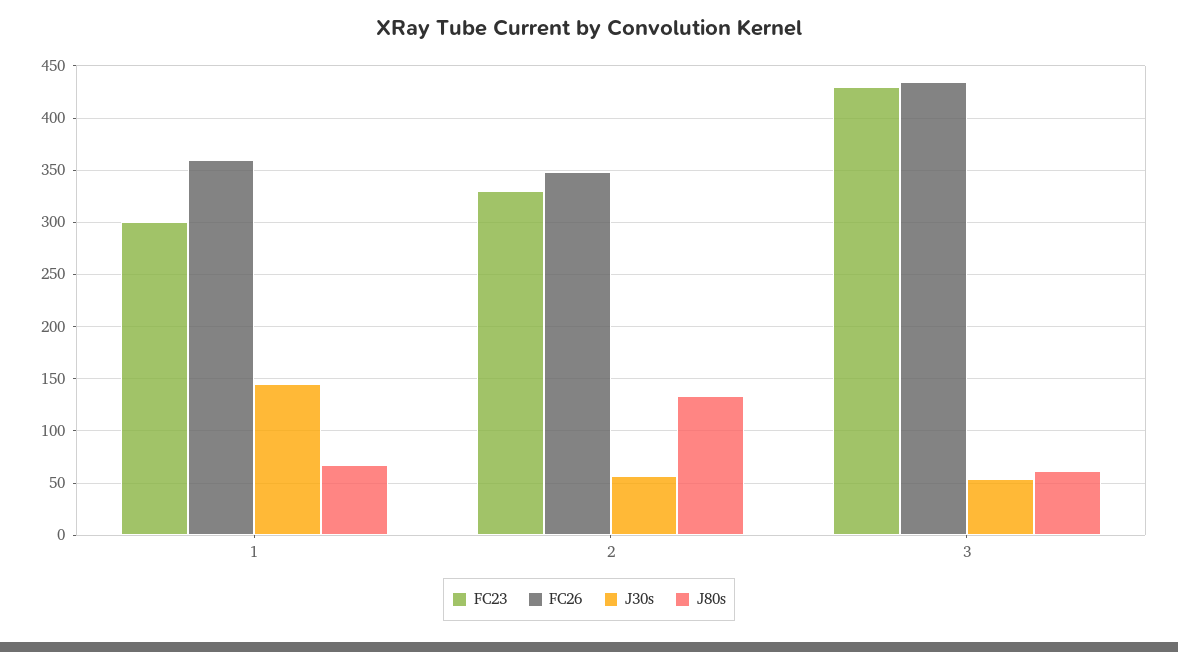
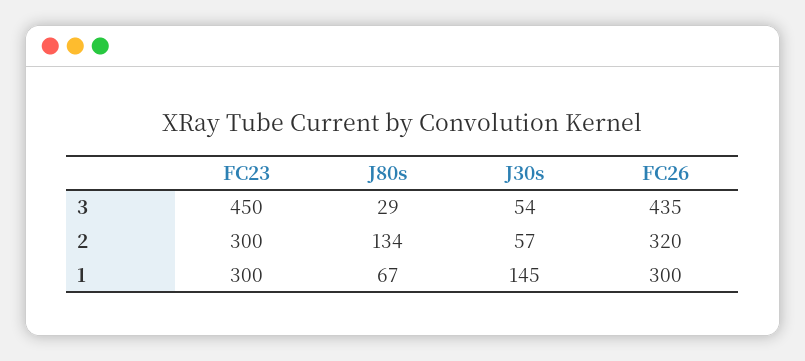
  {
    "FC23": {
      "1": 300,
-     "2": 330,
+     "2": 300,
-     "3": 430
+     "3": 450
    },
    "FC26": {
-     "1": 360,
+     "1": 300,
-     "2": 350,
+     "2": 320,
      "3": 435
    },
    "J30s": {
      "1": 145,
      "2": 57,
      "3": 54
    },
    "J80s": {
      "1": 67,
      "2": 134,
-     "3": 60
+     "3": 29
    }
  }

